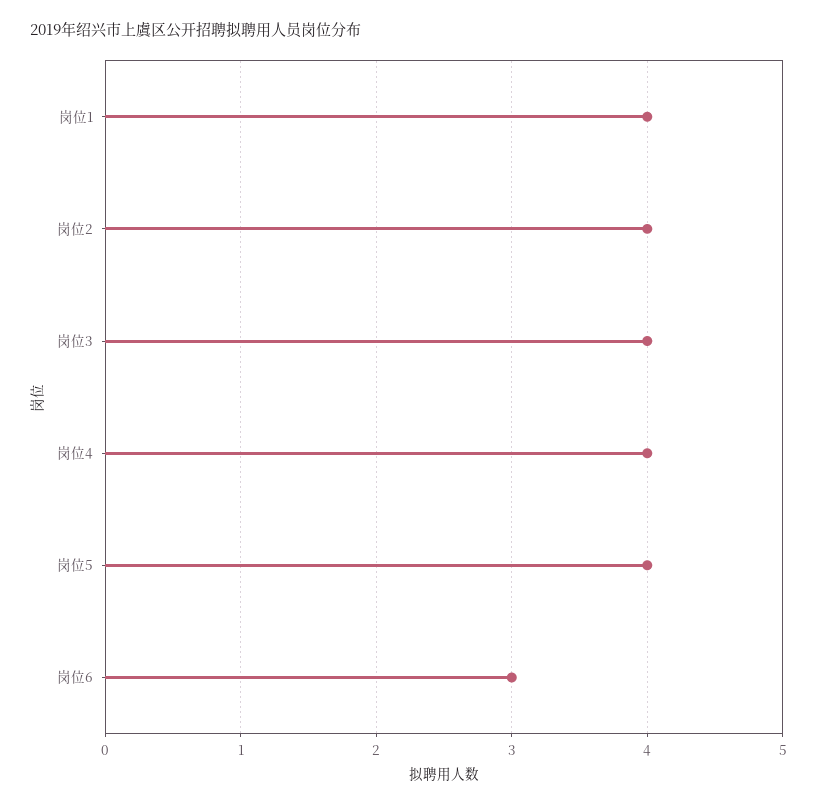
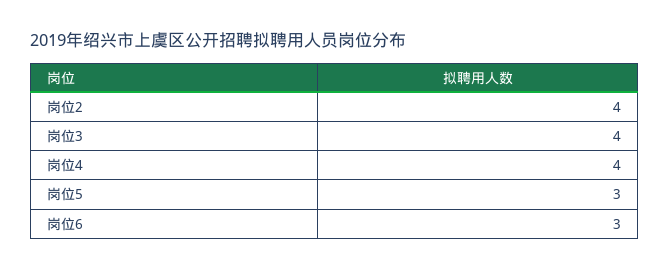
  {
-   "岗位1": 4,
    "岗位2": 4,
    "岗位3": 4,
    "岗位4": 4,
-   "岗位5": 4,
+   "岗位5": 3,
    "岗位6": 3
  }

